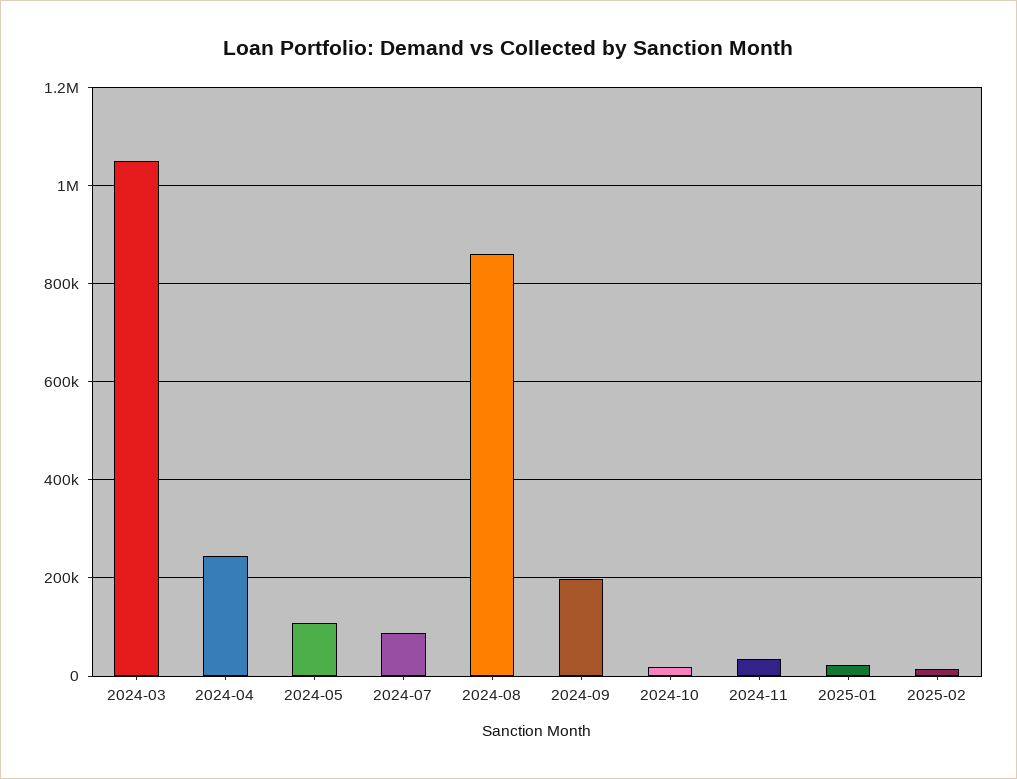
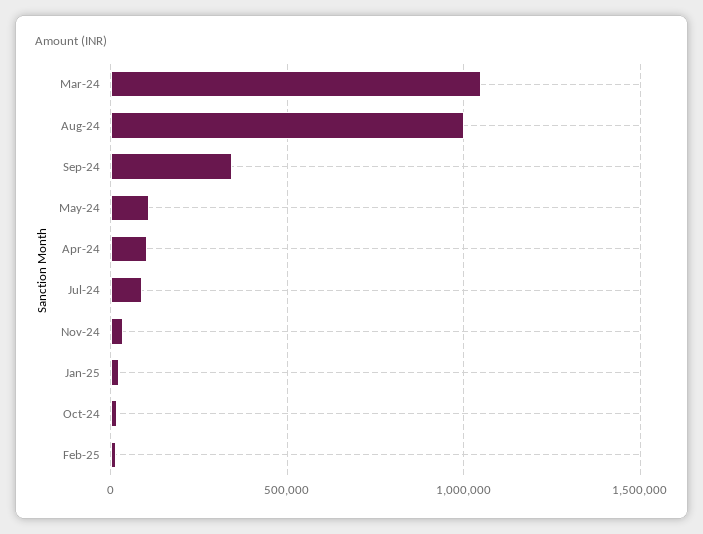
  {
    "2024-03": 1060000,
-   "2024-04": 240000,
+   "2024-04": 100000,
    "2024-05": 100000,
    "2024-07": 80000,
-   "2024-08": 860000,
+   "2024-08": 1000000,
-   "2024-09": 200000,
+   "2024-09": 350000,
    "2024-10": 20000,
    "2024-11": 40000,
    "2025-01": 20000,
    "2025-02": 20000
  }

